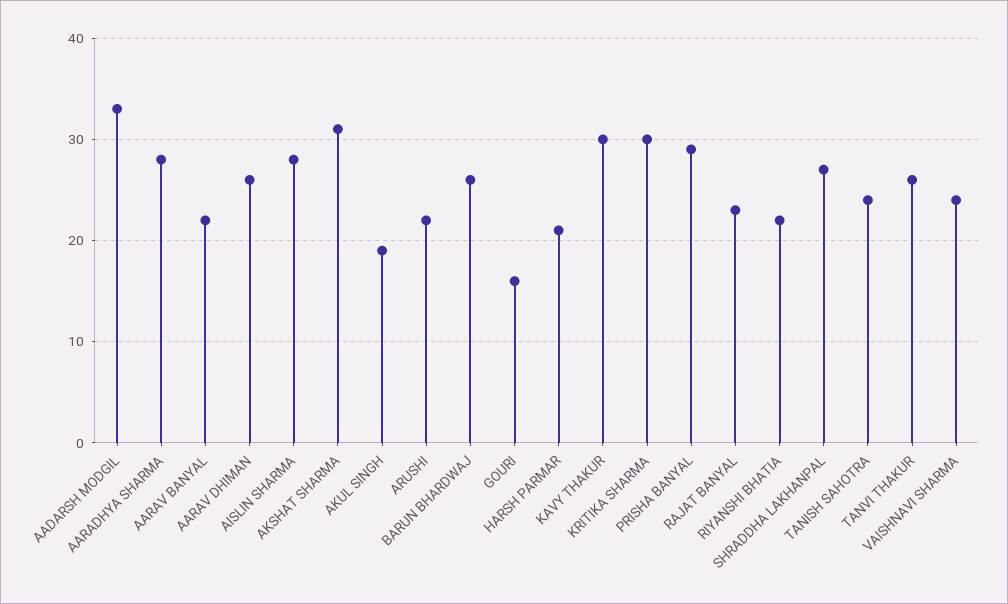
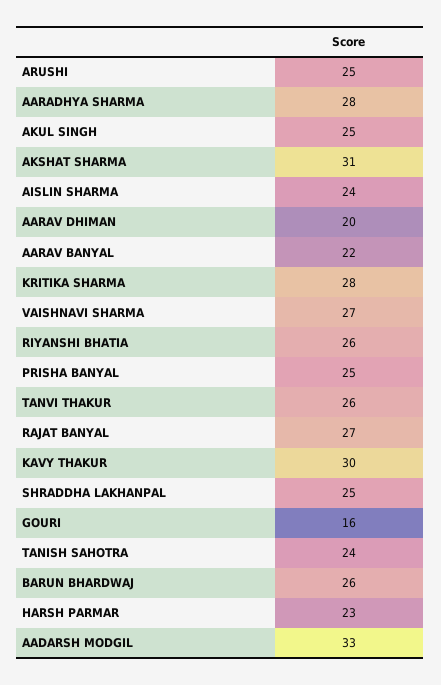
  {
    "AADARSH MODGIL": 33,
    "AARADHYA SHARMA": 28,
    "AARAV BANYAL": 22,
-   "AARAV DHIMAN": 26,
+   "AARAV DHIMAN": 20,
-   "AISLIN SHARMA": 28,
+   "AISLIN SHARMA": 24,
    "AKSHAT SHARMA": 31,
-   "AKUL SINGH": 19,
+   "AKUL SINGH": 25,
-   "ARUSHI": 22,
+   "ARUSHI": 25,
    "BARUN BHARDWAJ": 26,
    "GOURI": 16,
-   "HARSH PARMAR": 21,
+   "HARSH PARMAR": 23,
    "KAVY THAKUR": 30,
-   "KRITIKA SHARMA": 30,
+   "KRITIKA SHARMA": 28,
-   "PRISHA BANYAL": 29,
+   "PRISHA BANYAL": 25,
-   "RAJAT BANYAL": 23,
+   "RAJAT BANYAL": 27,
-   "RIYANSHI BHATIA": 22,
+   "RIYANSHI BHATIA": 26,
-   "SHRADDHA LAKHANPAL": 27,
+   "SHRADDHA LAKHANPAL": 25,
    "TANISH SAHOTRA": 24,
    "TANVI THAKUR": 26,
-   "VAISHNAVI SHARMA": 24
+   "VAISHNAVI SHARMA": 27
  }

